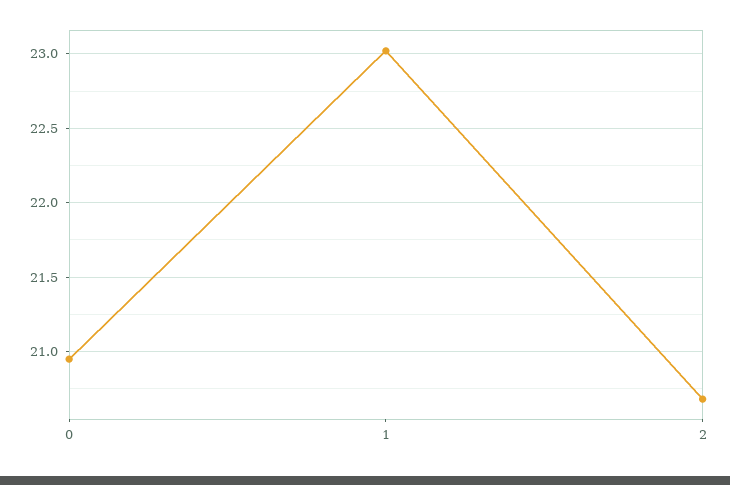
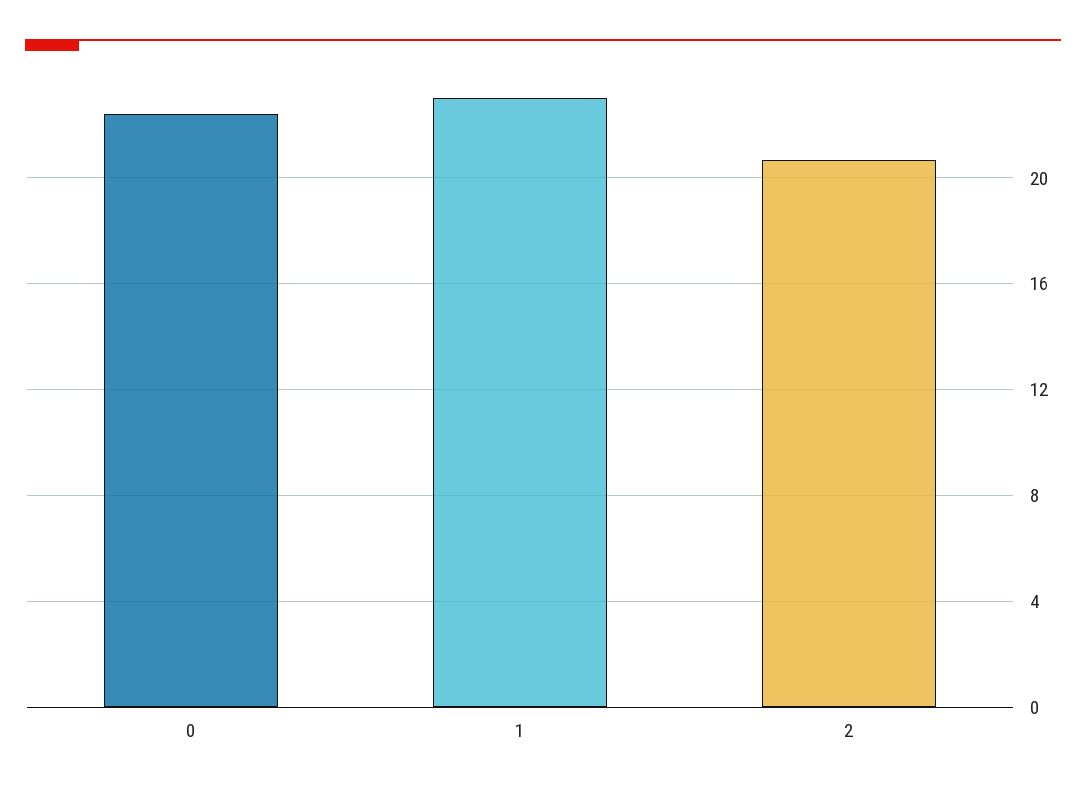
  {
-   "0": 20.95,
+   "0": 22.5,
    "1": 23,
    "2": 20.7
  }

